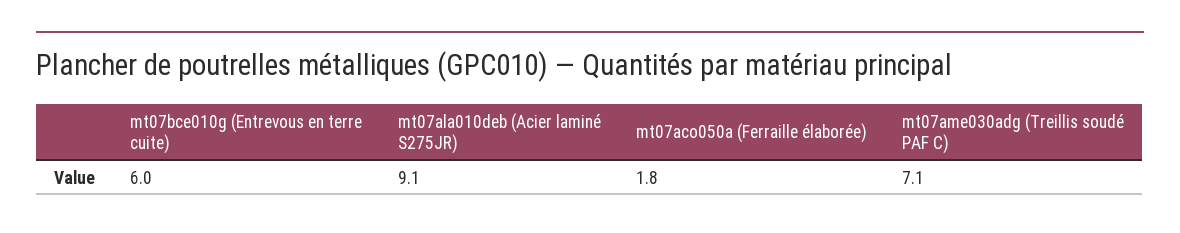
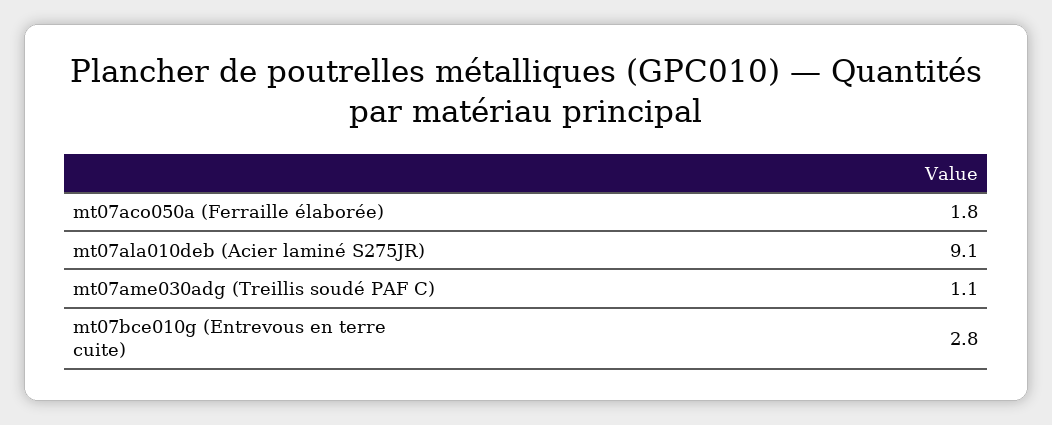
  {
-   "mt07bce010g (Entrevous en terre cuite)": 6,
+   "mt07bce010g (Entrevous en terre cuite)": 2.8,
    "mt07ala010deb (Acier laminé S275JR)": 9.1,
    "mt07aco050a (Ferraille élaborée)": 1.8,
-   "mt07ame030adg (Treillis soudé PAF C)": 7.1
+   "mt07ame030adg (Treillis soudé PAF C)": 1.1
  }

